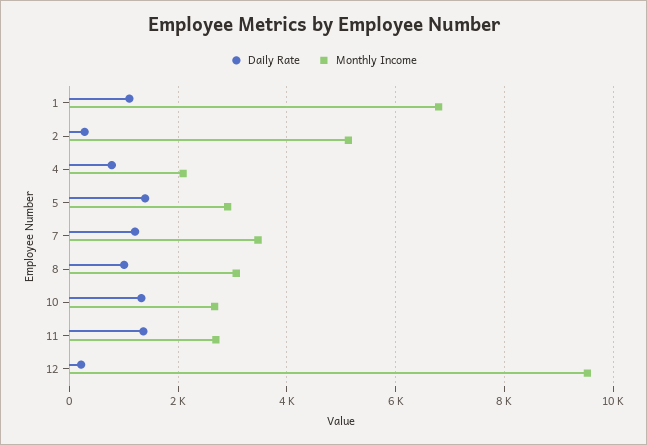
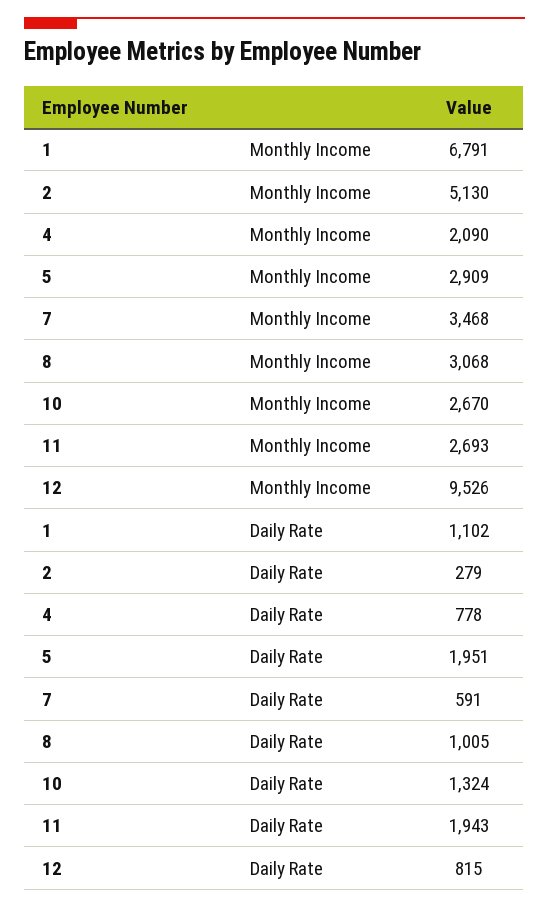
  {
    "Daily Rate": {
      "1": 1102,
      "2": 279,
      "4": 778,
-     "5": 1400,
+     "5": 1951,
-     "7": 1200,
+     "7": 591,
      "8": 1005,
      "10": 1324,
-     "11": 1400,
+     "11": 1943,
-     "12": 200
+     "12": 815
    },
    "Monthly Income": {
      "1": 6791,
      "2": 5130,
      "4": 2090,
      "5": 2909,
      "7": 3468,
      "8": 3068,
      "10": 2670,
      "11": 2693,
      "12": 9526
    }
  }

